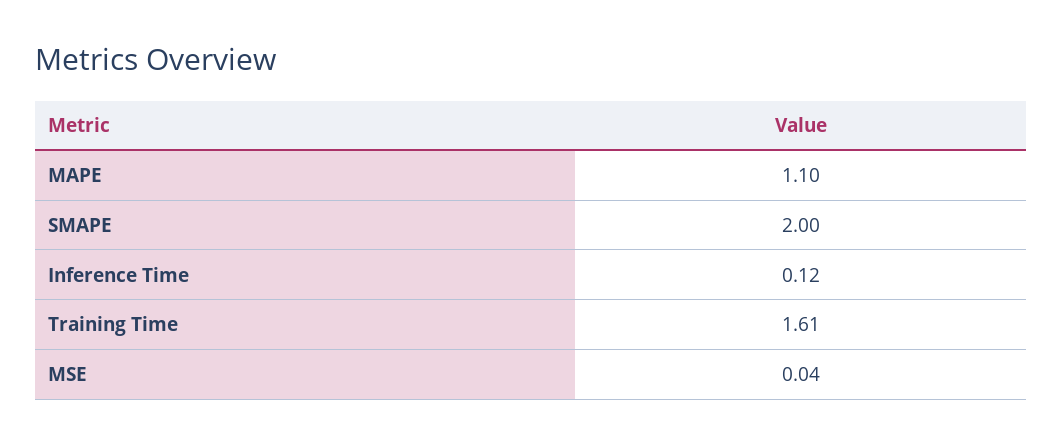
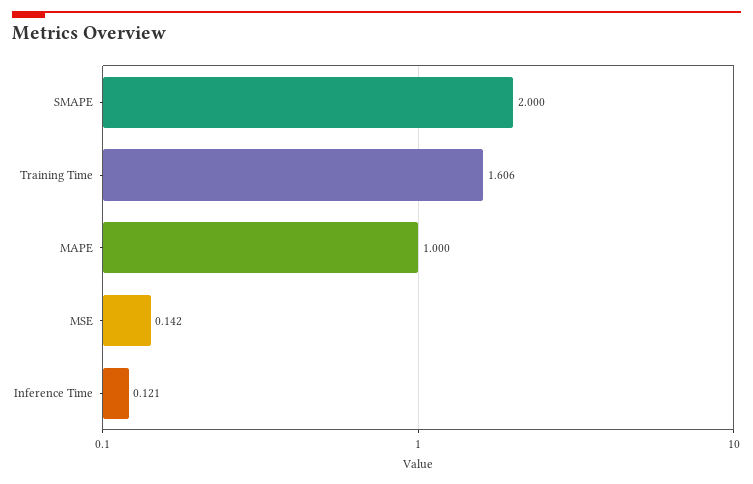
  {
-   "MAPE": 1.1,
+   "MAPE": 1,
    "SMAPE": 2,
    "Inference Time": 0.121,
    "Training Time": 1.606,
-   "MSE": 0.04
+   "MSE": 0.142
  }

